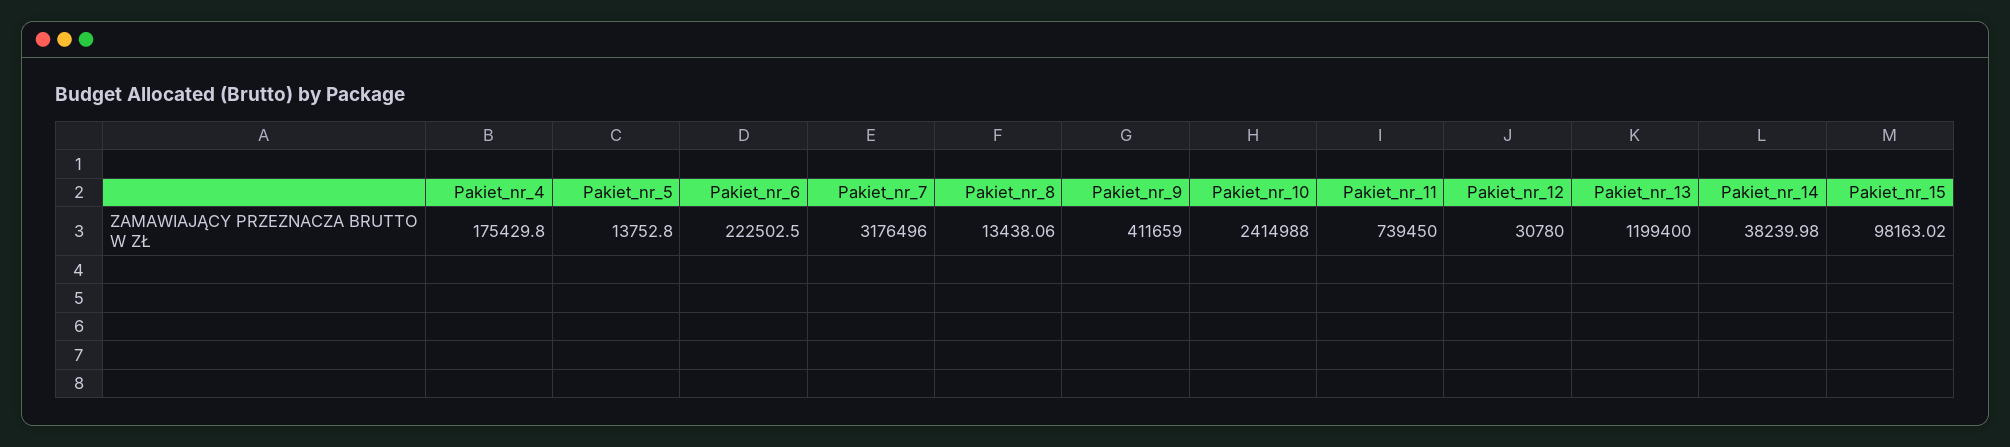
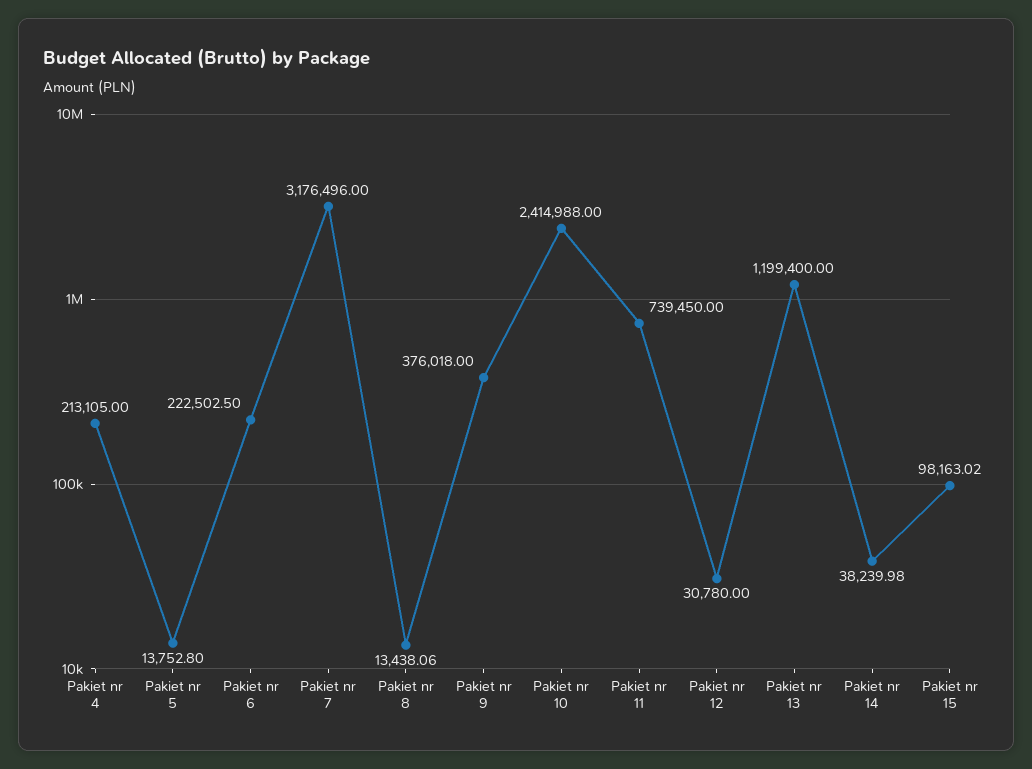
  {
-   "Pakiet_nr_4": 175429.8,
+   "Pakiet_nr_4": 213105,
    "Pakiet_nr_5": 13752.8,
    "Pakiet_nr_6": 222502.5,
    "Pakiet_nr_7": 3176496,
    "Pakiet_nr_8": 13438.06,
-   "Pakiet_nr_9": 411659,
+   "Pakiet_nr_9": 376018,
    "Pakiet_nr_10": 2414988,
    "Pakiet_nr_11": 739450,
    "Pakiet_nr_12": 30780,
    "Pakiet_nr_13": 1199400,
    "Pakiet_nr_14": 38239.98,
    "Pakiet_nr_15": 98163.02
  }

